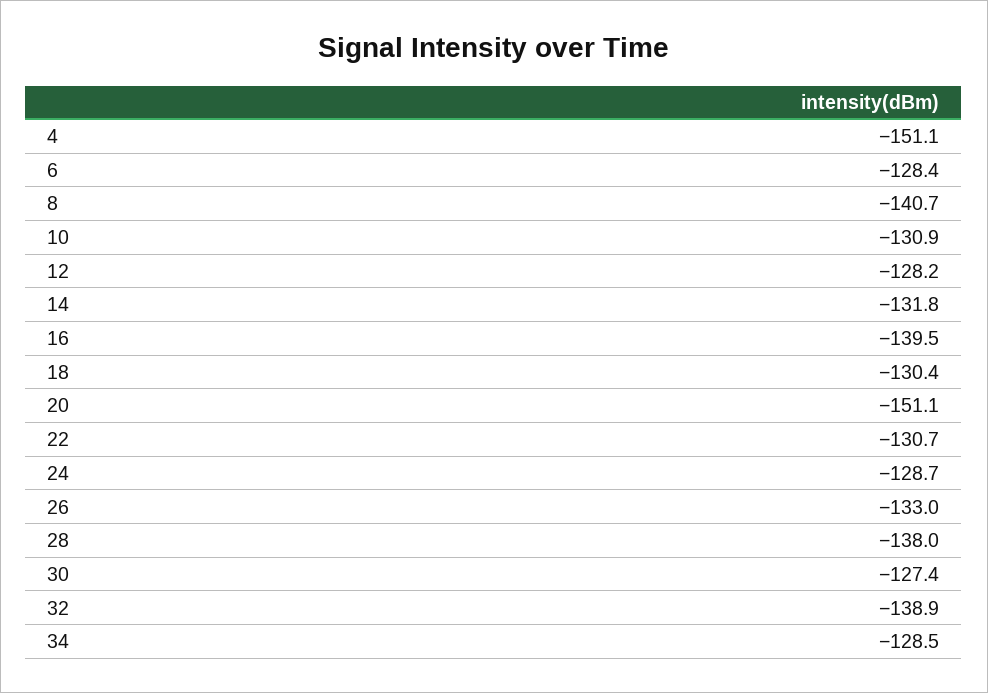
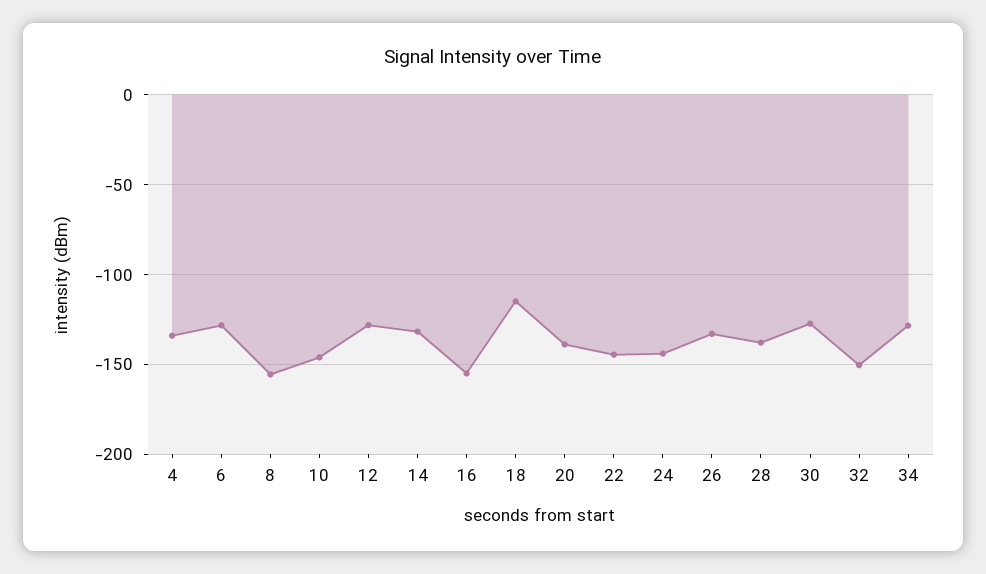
  {
-   "4": -151.1,
+   "4": -135,
    "6": -128.4,
-   "8": -140.7,
+   "8": -155,
-   "10": -130.9,
+   "10": -145,
    "12": -128.2,
    "14": -131.8,
-   "16": -139.5,
+   "16": -155,
-   "18": -130.4,
+   "18": -115,
-   "20": -151.1,
+   "20": -140,
-   "22": -130.7,
+   "22": -145,
-   "24": -128.7,
+   "24": -145,
    "26": -133,
    "28": -138,
    "30": -127.4,
-   "32": -138.9,
+   "32": -150,
    "34": -128.5
  }

